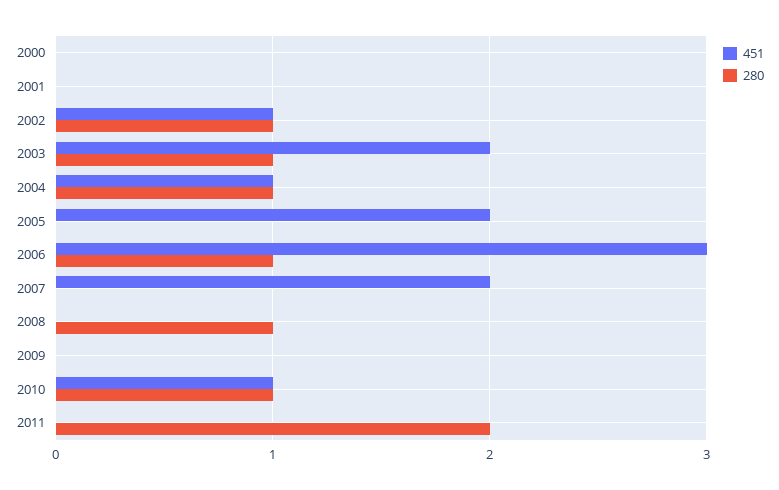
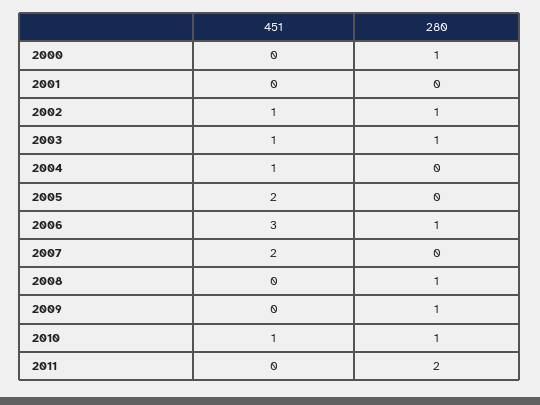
  {
    "451": {
      "2000": 0,
      "2001": 0,
      "2002": 1,
-     "2003": 2,
+     "2003": 1,
      "2004": 1,
      "2005": 2,
      "2006": 3,
      "2007": 2,
      "2008": 0,
      "2009": 0,
      "2010": 1,
      "2011": 0
    },
    "280": {
-     "2000": 0,
+     "2000": 1,
      "2001": 0,
      "2002": 1,
      "2003": 1,
-     "2004": 1,
+     "2004": 0,
      "2005": 0,
      "2006": 1,
      "2007": 0,
      "2008": 1,
-     "2009": 0,
+     "2009": 1,
      "2010": 1,
      "2011": 2
    }
  }

